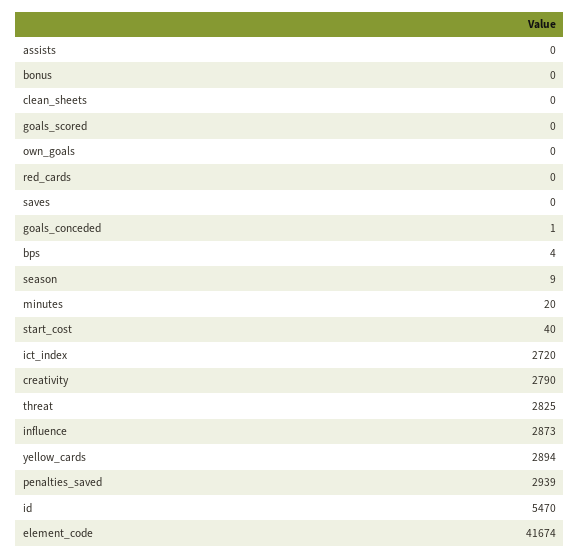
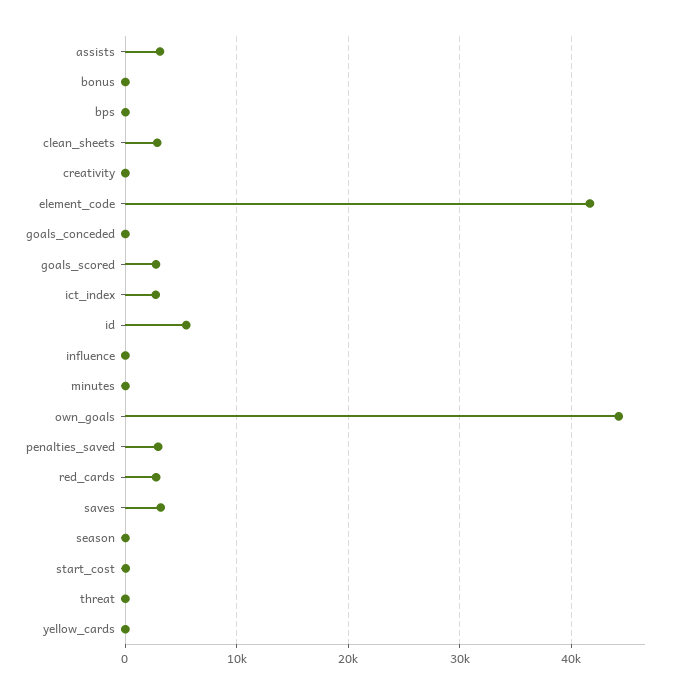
  {
-   "assists": 0,
+   "assists": 3000,
    "bonus": 0,
-   "clean_sheets": 0,
+   "clean_sheets": 3000,
-   "goals_scored": 0,
+   "goals_scored": 3000,
-   "own_goals": 0,
+   "own_goals": 44000,
-   "red_cards": 0,
+   "red_cards": 3000,
-   "saves": 0,
+   "saves": 3000,
    "goals_conceded": 1,
    "bps": 4,
    "season": 9,
    "minutes": 20,
    "start_cost": 40,
    "ict_index": 2720,
-   "creativity": 2790,
+   "creativity": 0,
-   "threat": 2825,
+   "threat": 0,
-   "influence": 2873,
+   "influence": 0,
-   "yellow_cards": 2894,
+   "yellow_cards": 0,
    "penalties_saved": 2939,
    "id": 5470,
    "element_code": 41674
  }

